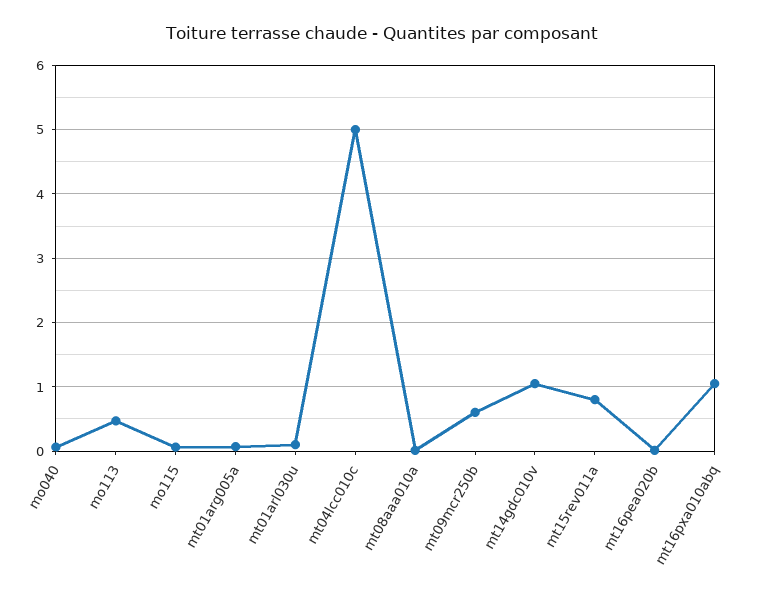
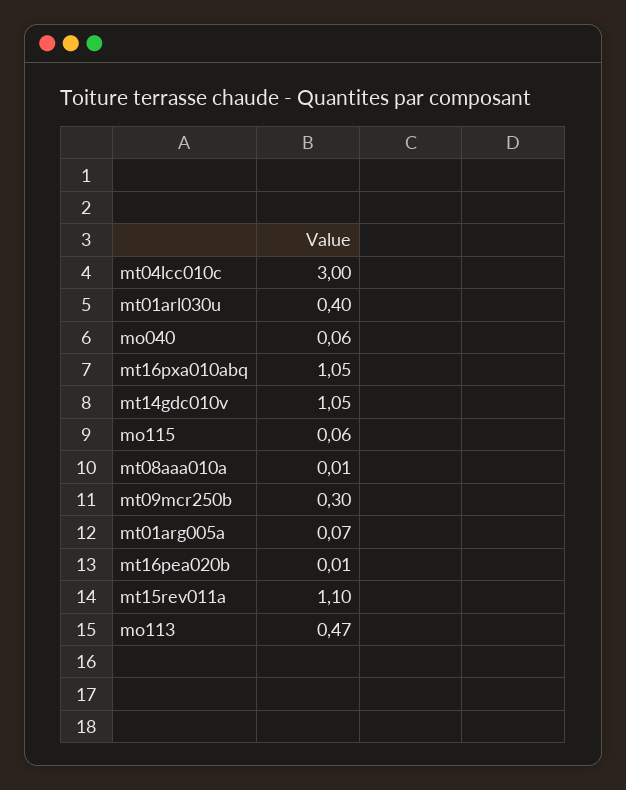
  {
    "mo040": 0.06,
    "mo113": 0.47,
    "mo115": 0.06,
    "mt01arg005a": 0.07,
-   "mt01arl030u": 0.1,
+   "mt01arl030u": 0.4,
-   "mt04lcc010c": 5,
+   "mt04lcc010c": 3,
    "mt08aaa010a": 0.01,
-   "mt09mcr250b": 0.6,
+   "mt09mcr250b": 0.3,
    "mt14gdc010v": 1.05,
-   "mt15rev011a": 0.8,
+   "mt15rev011a": 1.1,
    "mt16pea020b": 0.01,
    "mt16pxa010abq": 1.05
  }

